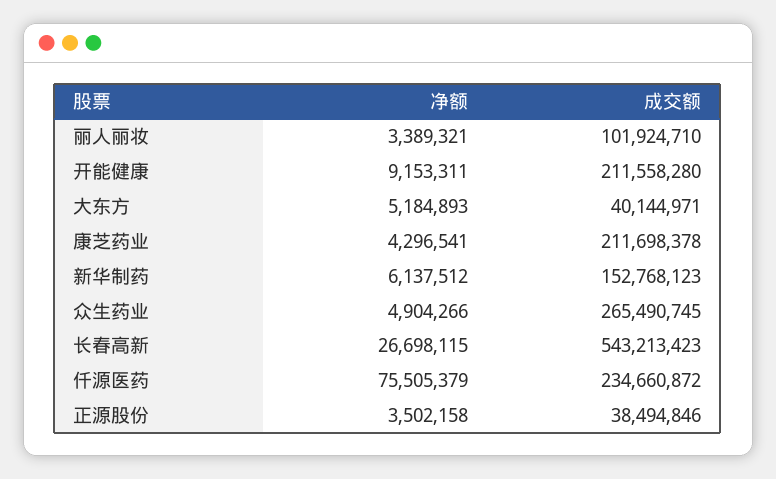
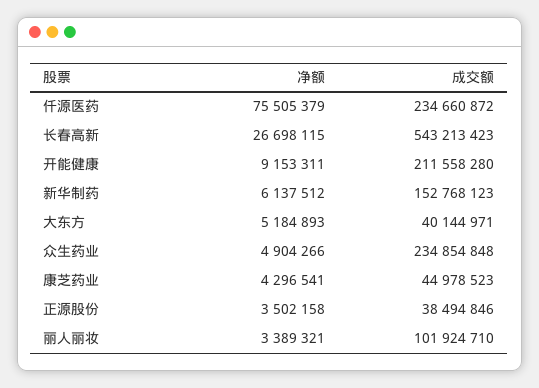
  {
    "净额": {
      "丽人丽妆": 3389321,
      "开能健康": 9153311,
      "大东方": 5184893,
      "康芝药业": 4296541,
      "新华制药": 6137512,
      "众生药业": 4904266,
      "长春高新": 26698115,
      "仟源医药": 75505379,
      "正源股份": 3502158
    },
    "成交额": {
      "丽人丽妆": 101924710,
      "开能健康": 211558280,
      "大东方": 40144971,
-     "康芝药业": 211698378,
+     "康芝药业": 44978523,
      "新华制药": 152768123,
-     "众生药业": 265490745,
+     "众生药业": 234854848,
      "长春高新": 543213423,
      "仟源医药": 234660872,
      "正源股份": 38494846
    }
  }

